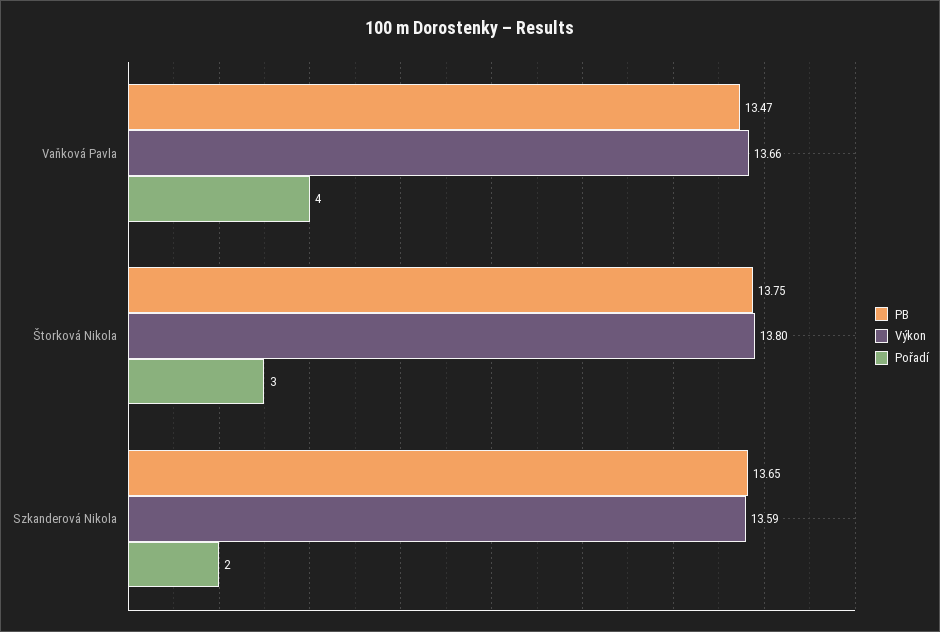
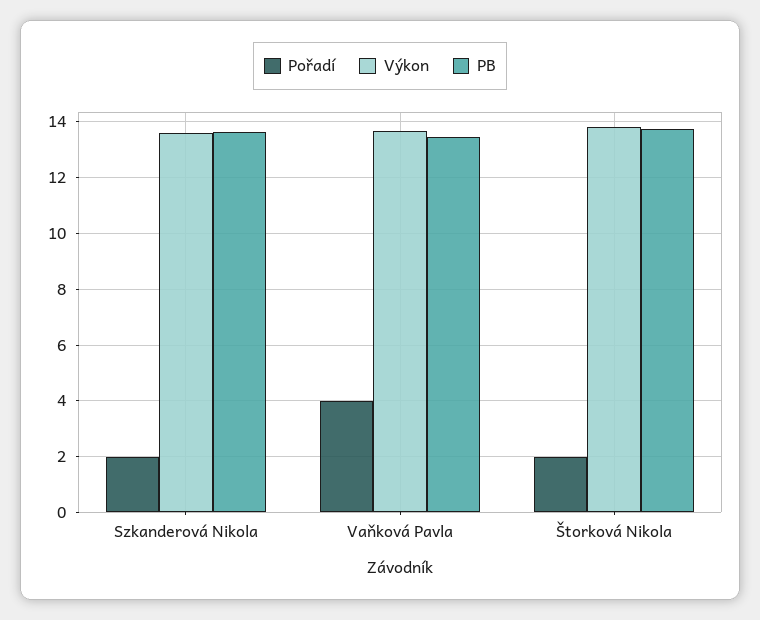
  {
    "PB": {
      "Vaňková Pavla": 13.47,
      "Štorková Nikola": 13.75,
      "Szkanderová Nikola": 13.65
    },
    "Výkon": {
      "Vaňková Pavla": 13.66,
      "Štorková Nikola": 13.8,
      "Szkanderová Nikola": 13.59
    },
    "Pořadí": {
      "Vaňková Pavla": 4,
-     "Štorková Nikola": 3,
+     "Štorková Nikola": 2,
      "Szkanderová Nikola": 2
    }
  }

